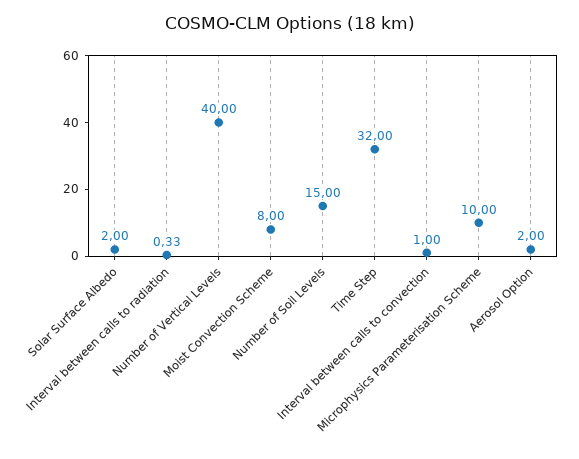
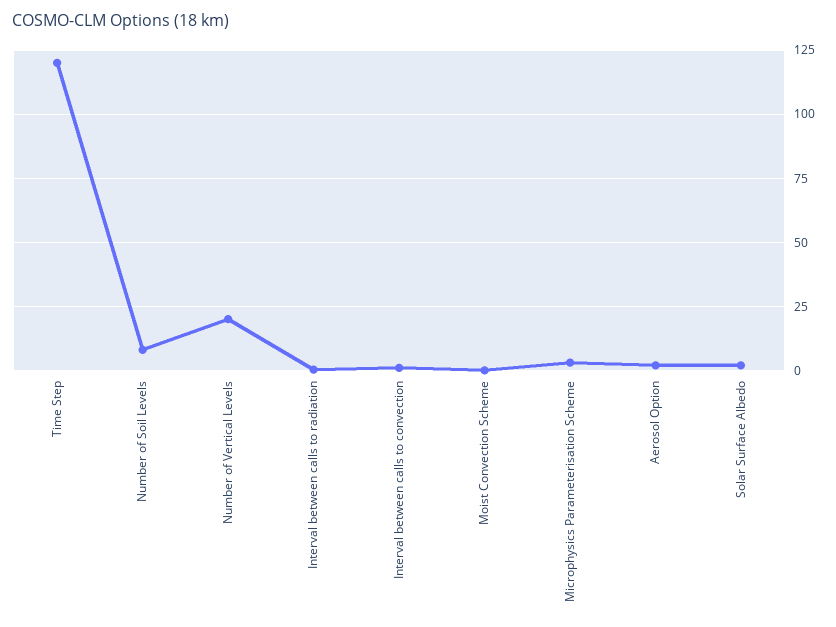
  {
    "Solar Surface Albedo": 2,
    "Interval between calls to radiation": 0.33,
-   "Number of Vertical Levels": 40,
+   "Number of Vertical Levels": 20,
-   "Moist Convection Scheme": 8,
+   "Moist Convection Scheme": 0,
-   "Number of Soil Levels": 15,
+   "Number of Soil Levels": 7.5,
-   "Time Step": 32,
+   "Time Step": 120,
    "Interval between calls to convection": 1,
-   "Microphysics Parameterisation Scheme": 10,
+   "Microphysics Parameterisation Scheme": 2.5,
    "Aerosol Option": 2
  }

